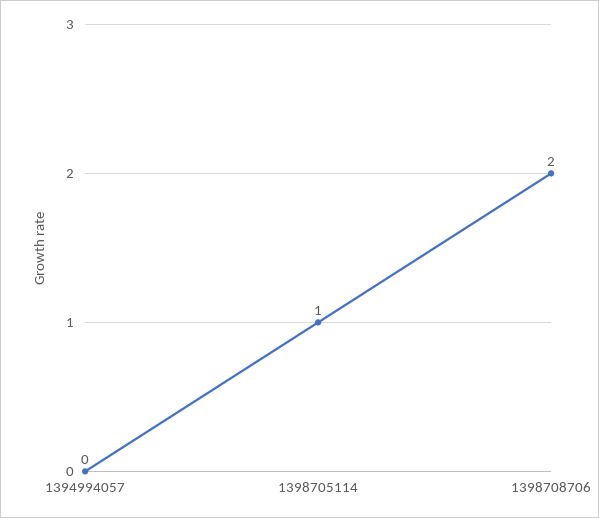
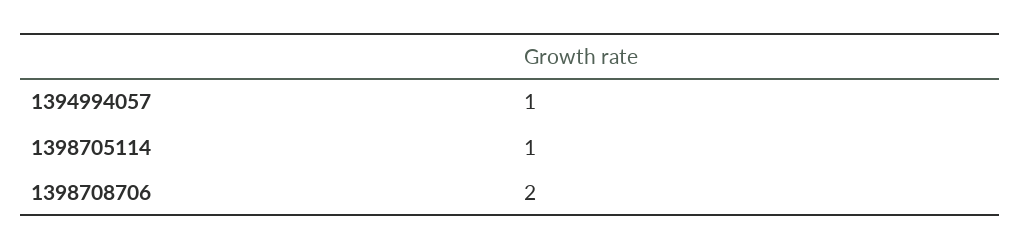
  {
-   "1394994057": 0,
+   "1394994057": 1,
    "1398705114": 1,
    "1398708706": 2
  }

